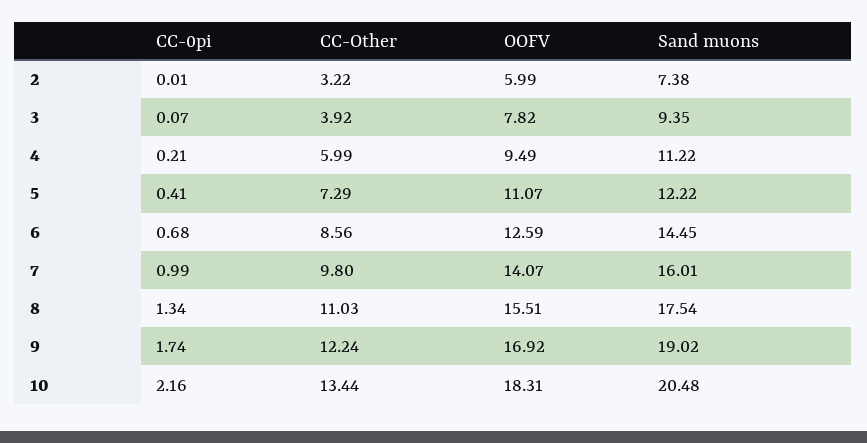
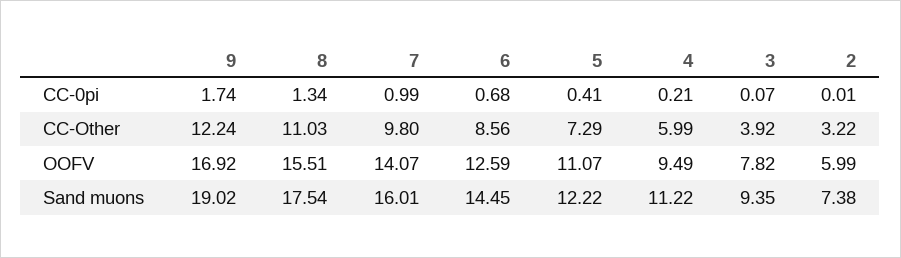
  {
    "CC-0pi": {
      "2": 0.01,
      "3": 0.07,
      "4": 0.21,
      "5": 0.41,
      "6": 0.68,
      "7": 0.99,
      "8": 1.34,
-     "9": 1.74,
+     "9": 1.74
-     "10": 2.16
    },
    "CC-Other": {
      "2": 3.22,
      "3": 3.92,
      "4": 5.99,
      "5": 7.29,
      "6": 8.56,
      "7": 9.8,
      "8": 11.03,
-     "9": 12.24,
+     "9": 12.24
-     "10": 13.44
    },
    "OOFV": {
      "2": 5.99,
      "3": 7.82,
      "4": 9.49,
      "5": 11.07,
      "6": 12.59,
      "7": 14.07,
      "8": 15.51,
-     "9": 16.92,
+     "9": 16.92
-     "10": 18.31
    },
    "Sand muons": {
      "2": 7.38,
      "3": 9.35,
      "4": 11.22,
      "5": 12.22,
      "6": 14.45,
      "7": 16.01,
      "8": 17.54,
-     "9": 19.02,
+     "9": 19.02
-     "10": 20.48
    }
  }

